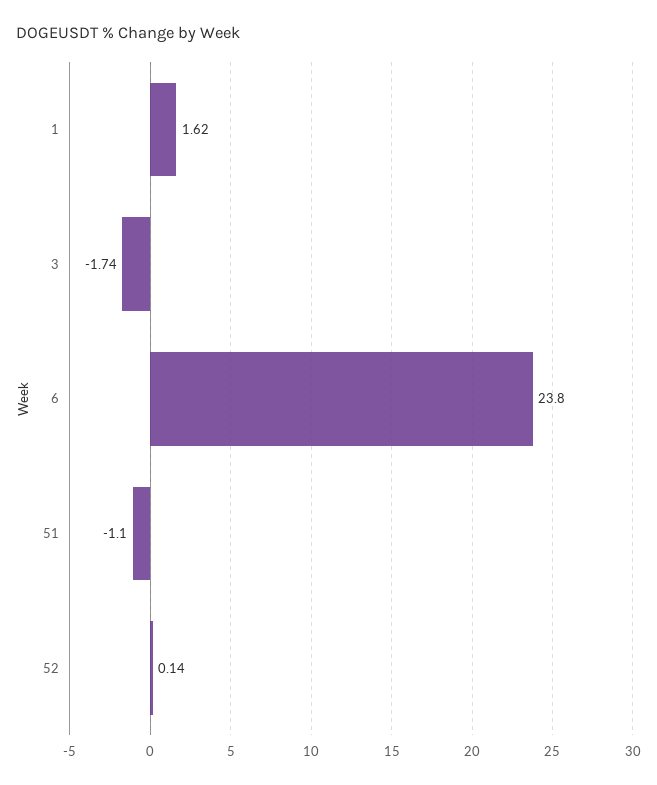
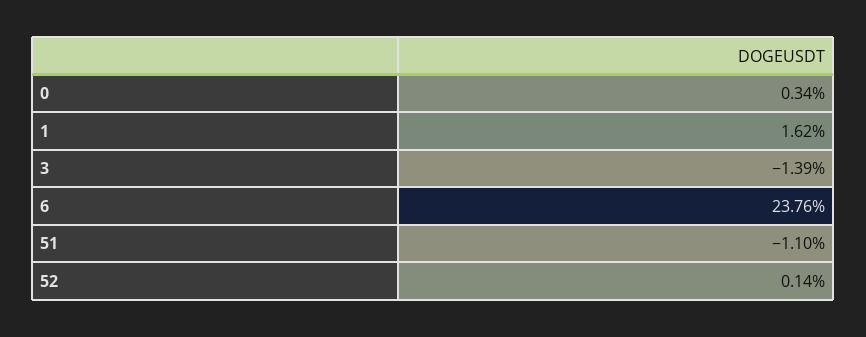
  {
    "1": 1.62,
-   "3": -1.74,
+   "3": -1.39,
-   "6": 23.8,
+   "6": 23.76,
    "51": -1.1,
-   "52": 0.14
+   "52": 0.14,
+   "0": 0.34
  }

